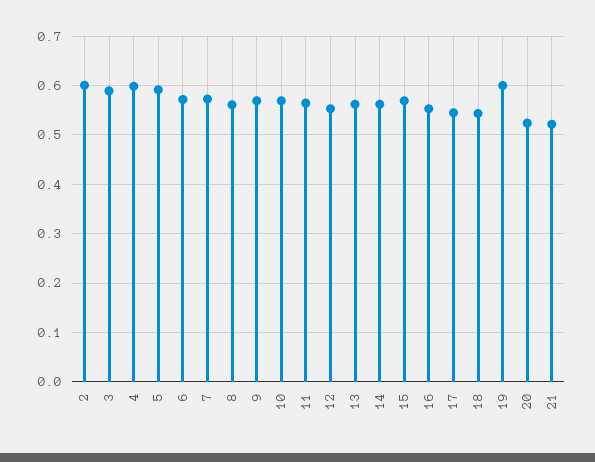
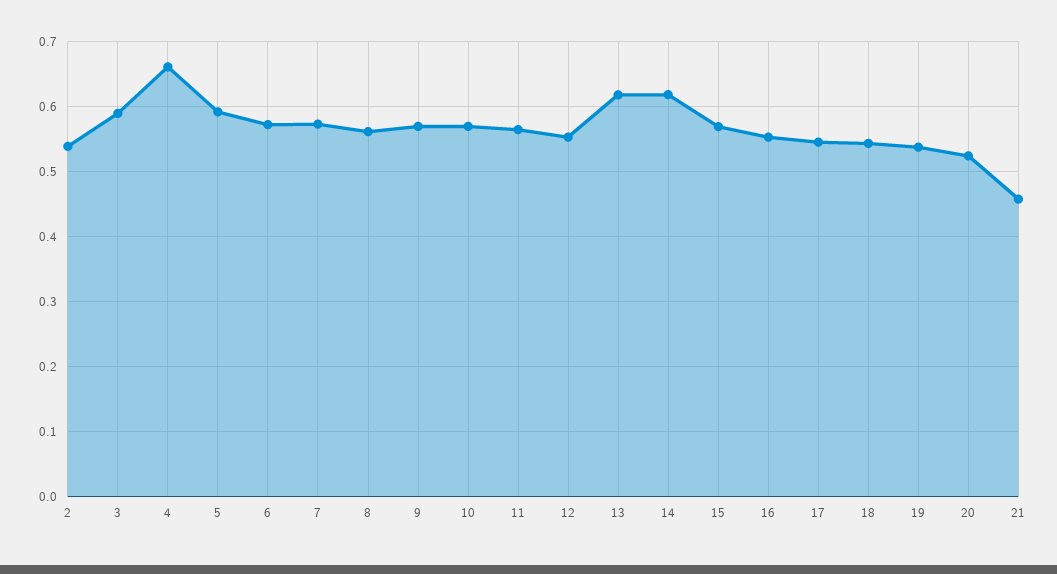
  {
-   "2": 0.6,
+   "2": 0.54,
    "3": 0.59,
-   "4": 0.6,
+   "4": 0.66,
    "5": 0.59,
    "6": 0.57,
    "7": 0.57,
    "8": 0.56,
    "9": 0.57,
    "10": 0.57,
    "11": 0.56,
    "12": 0.55,
-   "13": 0.56,
+   "13": 0.62,
-   "14": 0.56,
+   "14": 0.62,
    "15": 0.57,
    "16": 0.55,
    "17": 0.54,
    "18": 0.54,
-   "19": 0.6,
+   "19": 0.54,
    "20": 0.52,
-   "21": 0.52
+   "21": 0.46
  }

